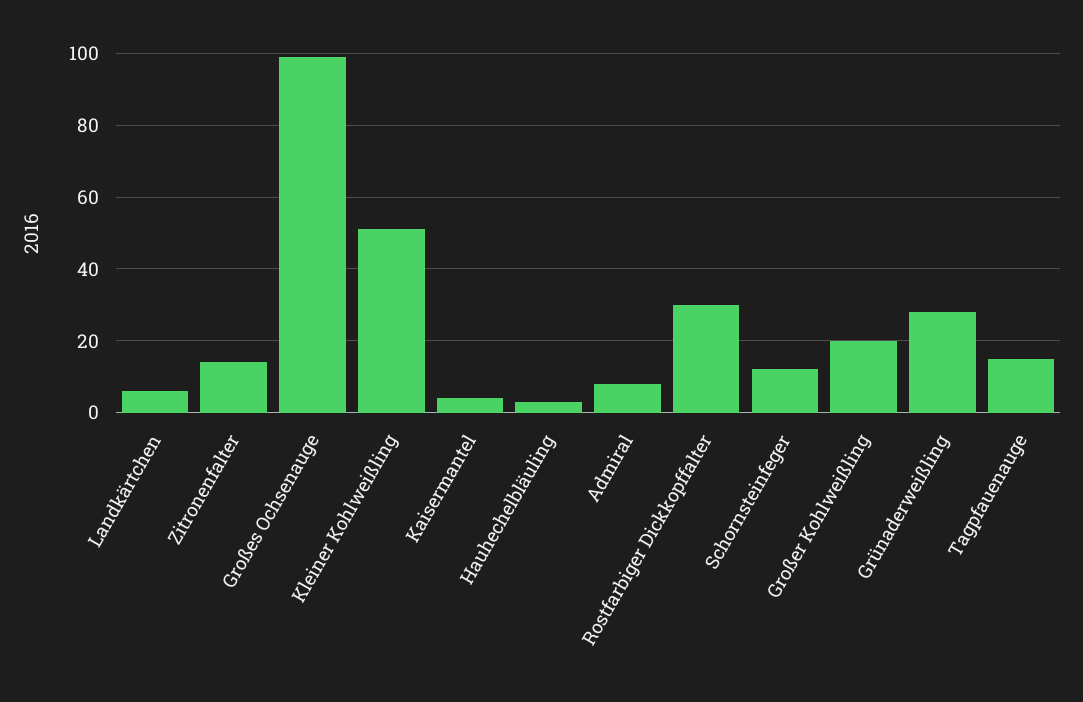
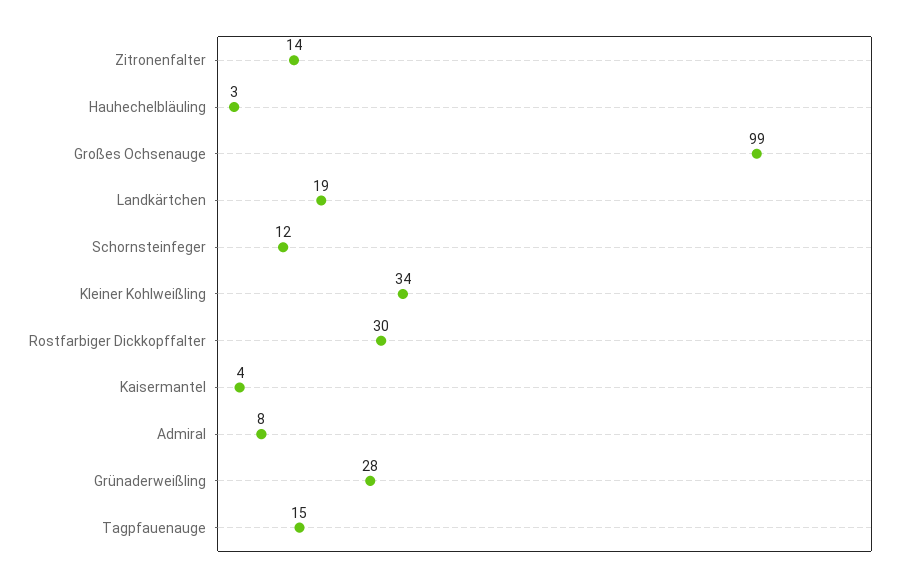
  {
-   "Landkärtchen": 5,
+   "Landkärtchen": 19,
    "Zitronenfalter": 14,
    "Großes Ochsenauge": 99,
-   "Kleiner Kohlweißling": 50,
+   "Kleiner Kohlweißling": 34,
    "Kaisermantel": 4,
    "Hauhechelbläuling": 3,
    "Admiral": 8,
    "Rostfarbiger Dickkopffalter": 30,
    "Schornsteinfeger": 12,
-   "Großer Kohlweißling": 20,
    "Grünaderweißling": 28,
    "Tagpfauenauge": 15
  }

